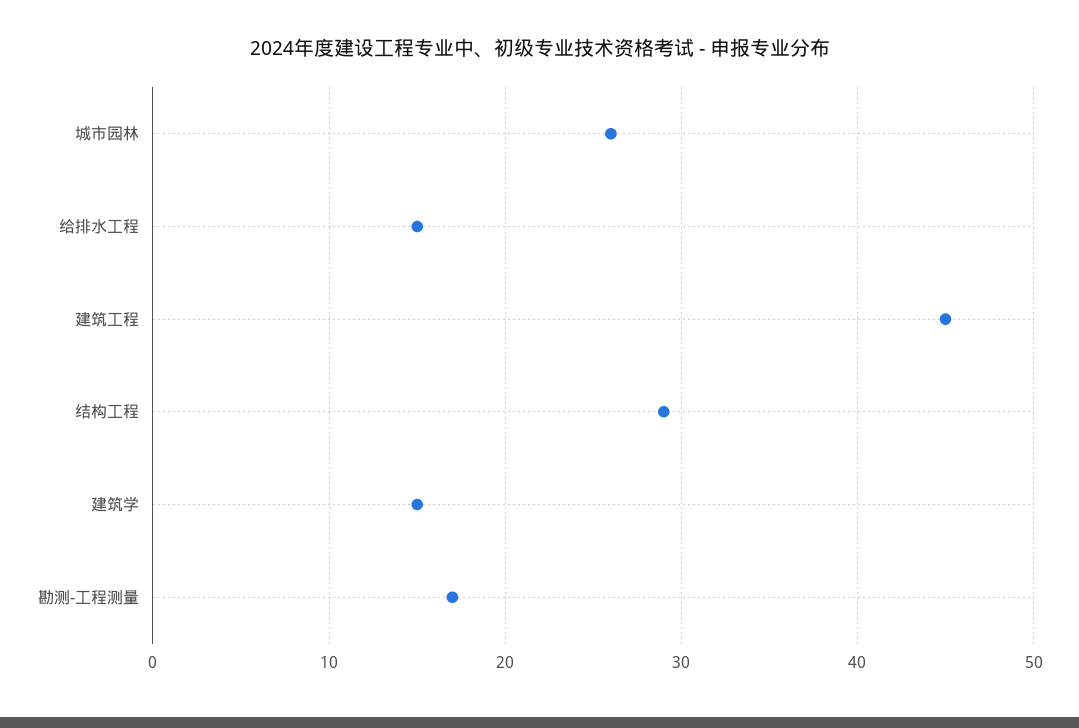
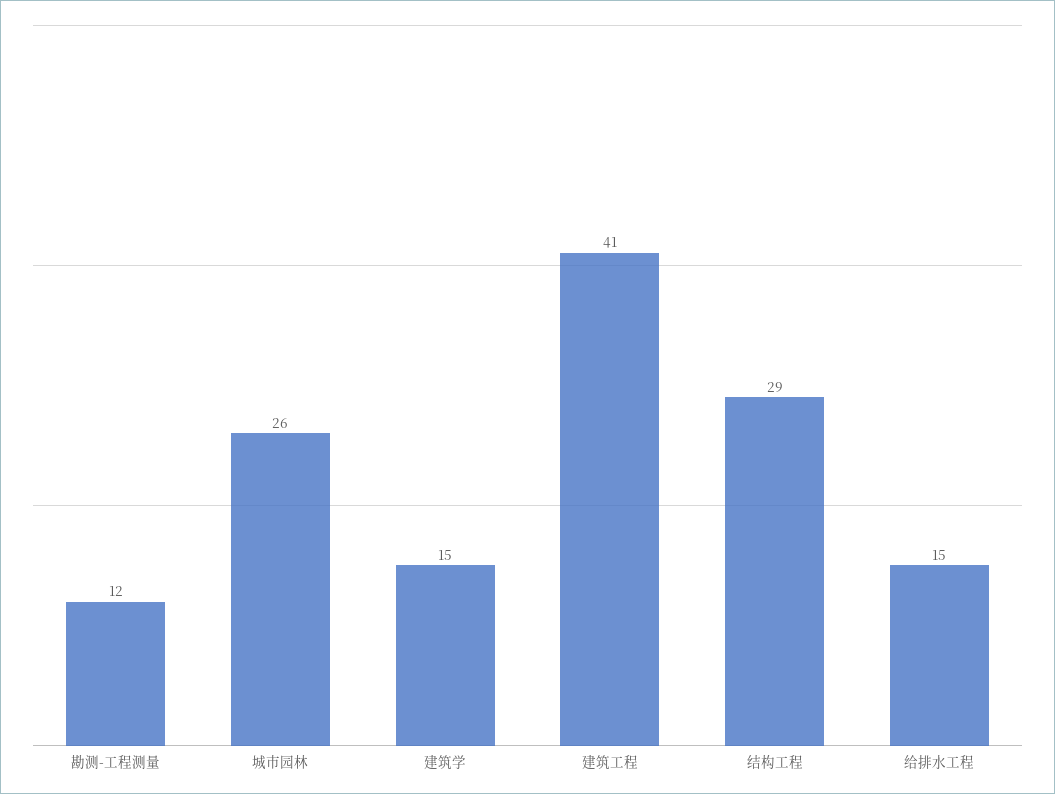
  {
    "城市园林": 26,
    "给排水工程": 15,
-   "建筑工程": 45,
+   "建筑工程": 41,
    "结构工程": 29,
    "建筑学": 15,
-   "勘测-工程测量": 17
+   "勘测-工程测量": 12
  }

